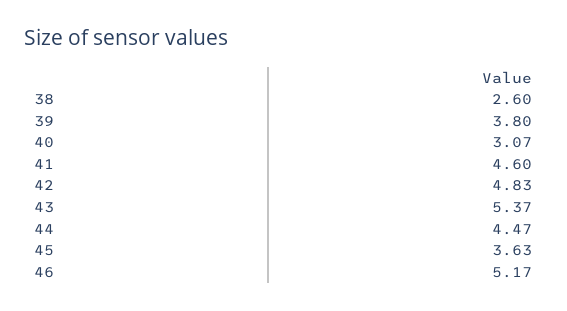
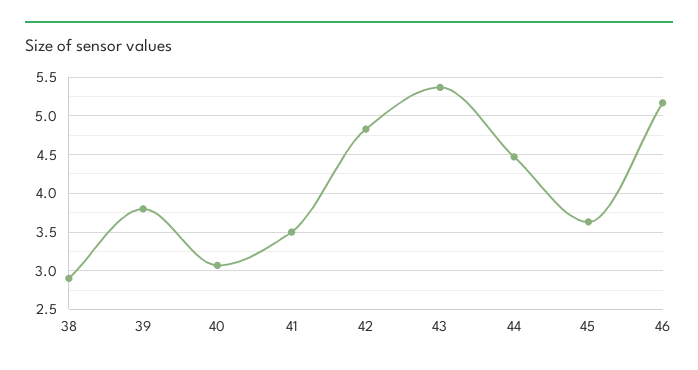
  {
-   "38": 2.6,
+   "38": 2.9,
    "39": 3.8,
    "40": 3.07,
-   "41": 4.6,
+   "41": 3.5,
    "42": 4.83,
    "43": 5.37,
    "44": 4.47,
    "45": 3.63,
    "46": 5.17
  }

